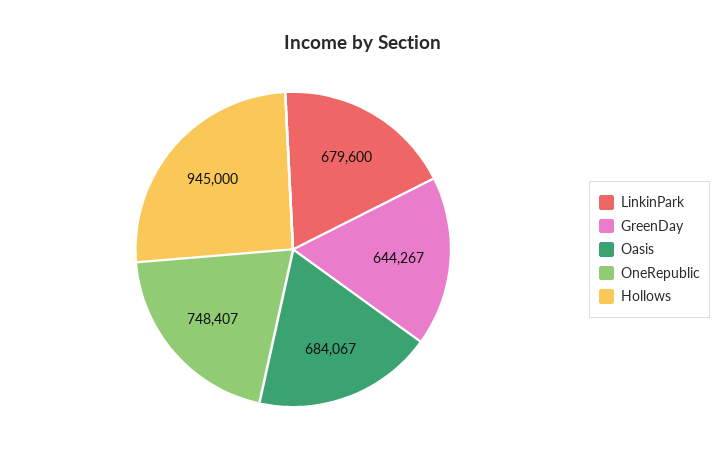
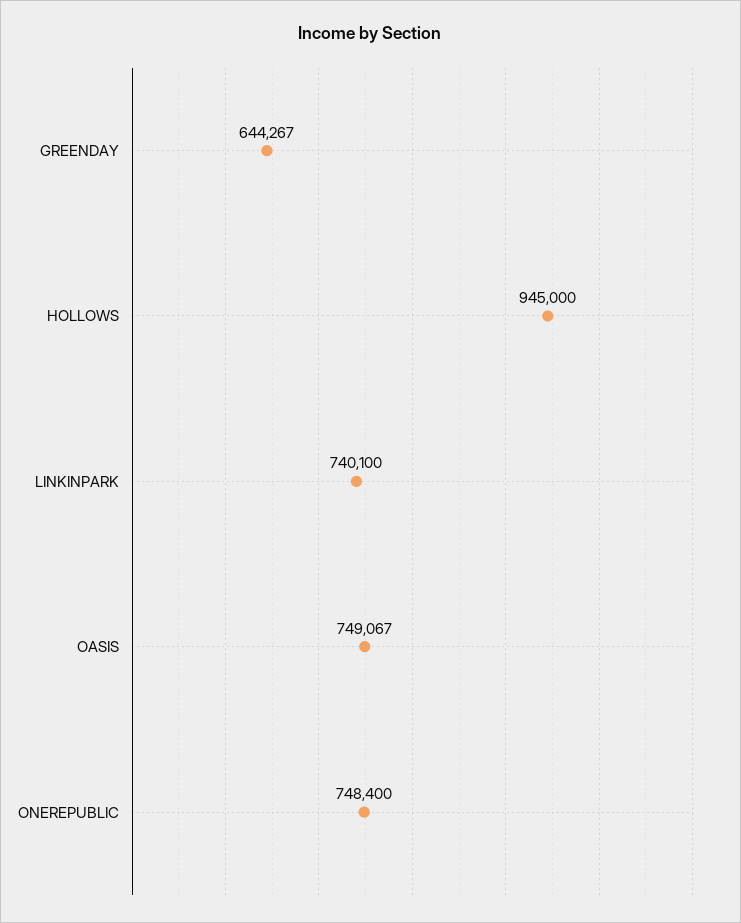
  {
-   "LinkinPark": 679600,
+   "LinkinPark": 740100,
    "GreenDay": 644267,
-   "Oasis": 684067,
+   "Oasis": 749067,
-   "OneRepublic": 748407,
+   "OneRepublic": 748400,
    "Hollows": 945000
  }

